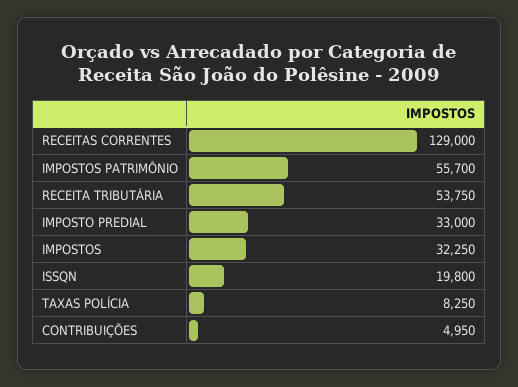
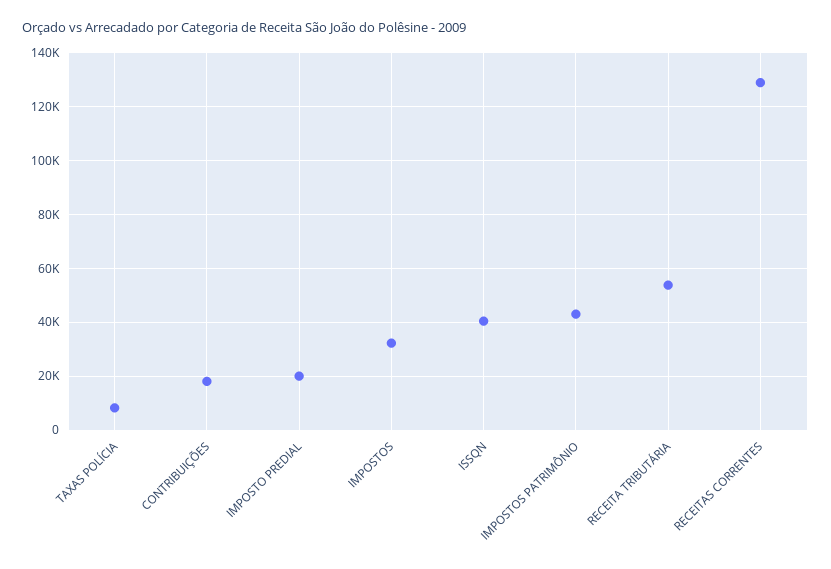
  {
    "RECEITAS CORRENTES": 129000,
-   "IMPOSTOS PATRIMÔNIO": 55700,
+   "IMPOSTOS PATRIMÔNIO": 42500,
    "RECEITA TRIBUTÁRIA": 53750,
-   "IMPOSTO PREDIAL": 33000,
+   "IMPOSTO PREDIAL": 20000,
    "IMPOSTOS": 32250,
-   "ISSQN": 19800,
+   "ISSQN": 40000,
    "TAXAS POLÍCIA": 8250,
-   "CONTRIBUIÇÕES": 4950
+   "CONTRIBUIÇÕES": 17500
  }

